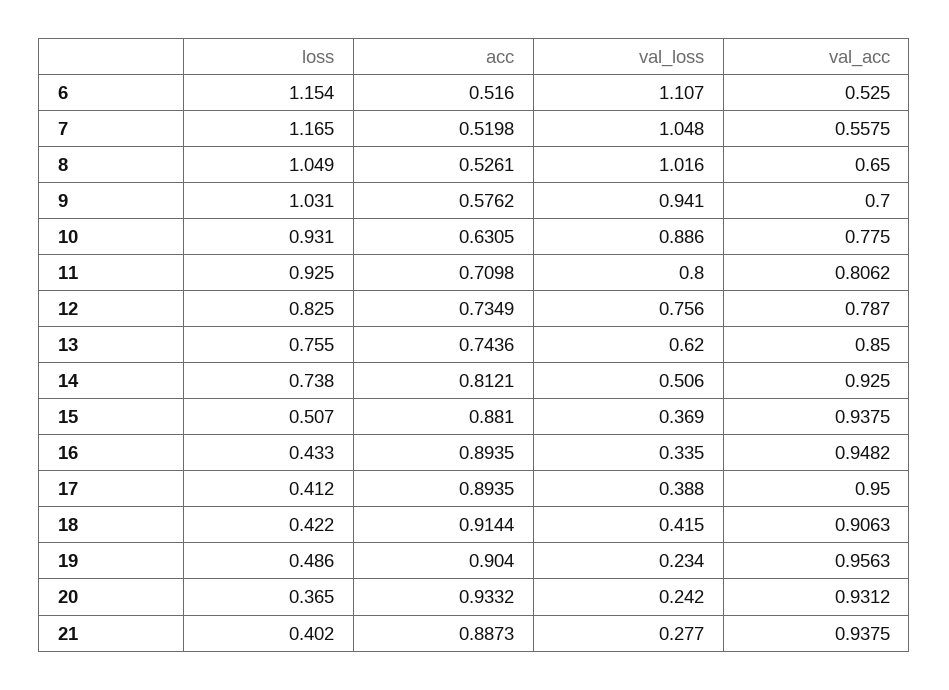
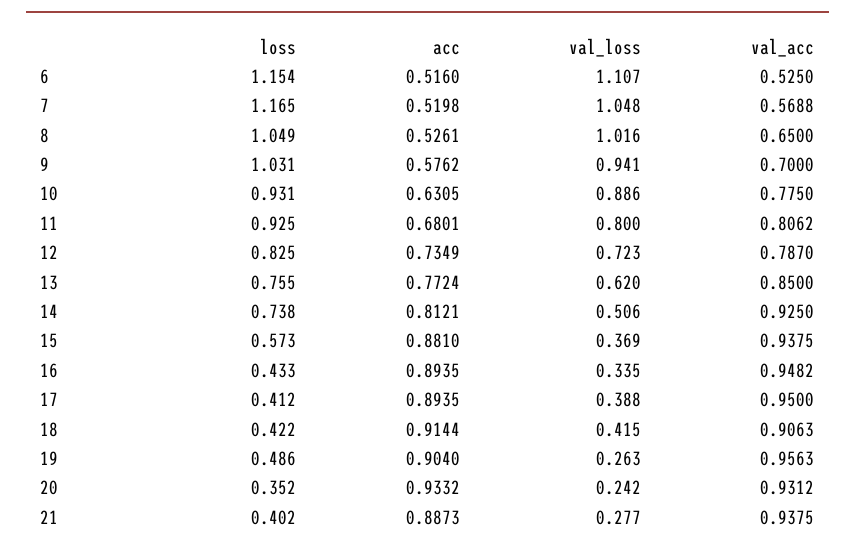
  {
    "loss": {
      "6": 1.154,
      "7": 1.165,
      "8": 1.049,
      "9": 1.031,
      "10": 0.931,
      "11": 0.925,
      "12": 0.825,
      "13": 0.755,
      "14": 0.738,
-     "15": 0.507,
+     "15": 0.573,
      "16": 0.433,
      "17": 0.412,
      "18": 0.422,
      "19": 0.486,
-     "20": 0.365,
+     "20": 0.352,
      "21": 0.402
    },
    "acc": {
      "6": 0.516,
      "7": 0.5198,
      "8": 0.5261,
      "9": 0.5762,
      "10": 0.6305,
-     "11": 0.7098,
+     "11": 0.6801,
      "12": 0.7349,
-     "13": 0.7436,
+     "13": 0.7724,
      "14": 0.8121,
      "15": 0.881,
      "16": 0.8935,
      "17": 0.8935,
      "18": 0.9144,
      "19": 0.904,
      "20": 0.9332,
      "21": 0.8873
    },
    "val_loss": {
      "6": 1.107,
      "7": 1.048,
      "8": 1.016,
      "9": 0.941,
      "10": 0.886,
      "11": 0.8,
-     "12": 0.756,
+     "12": 0.723,
      "13": 0.62,
      "14": 0.506,
      "15": 0.369,
      "16": 0.335,
      "17": 0.388,
      "18": 0.415,
-     "19": 0.234,
+     "19": 0.263,
      "20": 0.242,
      "21": 0.277
    },
    "val_acc": {
      "6": 0.525,
-     "7": 0.5575,
+     "7": 0.5688,
      "8": 0.65,
      "9": 0.7,
      "10": 0.775,
      "11": 0.8062,
      "12": 0.787,
      "13": 0.85,
      "14": 0.925,
      "15": 0.9375,
      "16": 0.9482,
      "17": 0.95,
      "18": 0.9063,
      "19": 0.9563,
      "20": 0.9312,
      "21": 0.9375
    }
  }

